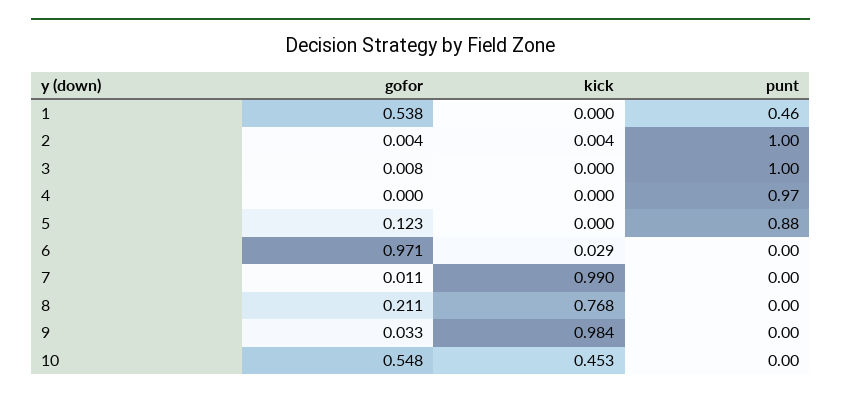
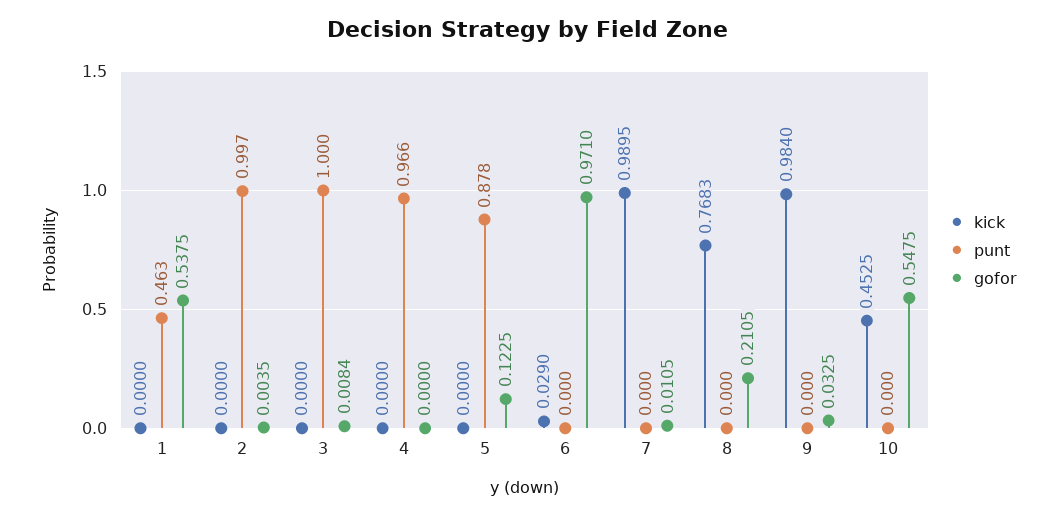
  {
    "gofor": {
      "1": 0.5375,
      "2": 0.0035,
      "3": 0.0084,
      "4": 0,
      "5": 0.1225,
      "6": 0.971,
      "7": 0.0105,
      "8": 0.2105,
      "9": 0.0325,
      "10": 0.5475
    },
    "kick": {
      "1": 0,
-     "2": 0.004,
+     "2": 0,
      "3": 0,
      "4": 0,
      "5": 0,
      "6": 0.029,
      "7": 0.9895,
      "8": 0.7683,
      "9": 0.984,
      "10": 0.4525
    },
    "punt": {
      "1": 0.463,
      "2": 0.997,
      "3": 1,
      "4": 0.966,
      "5": 0.878,
      "6": 0,
      "7": 0,
      "8": 0,
      "9": 0,
      "10": 0
    }
  }

